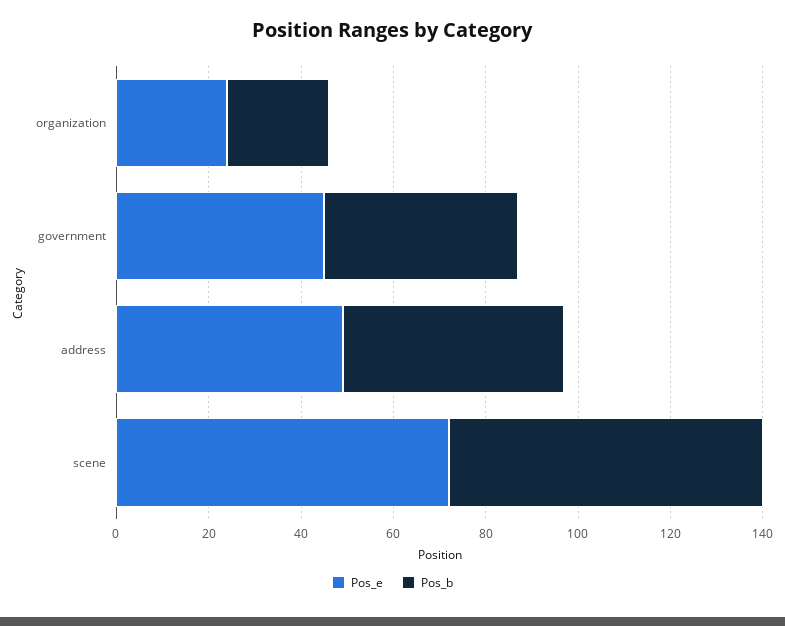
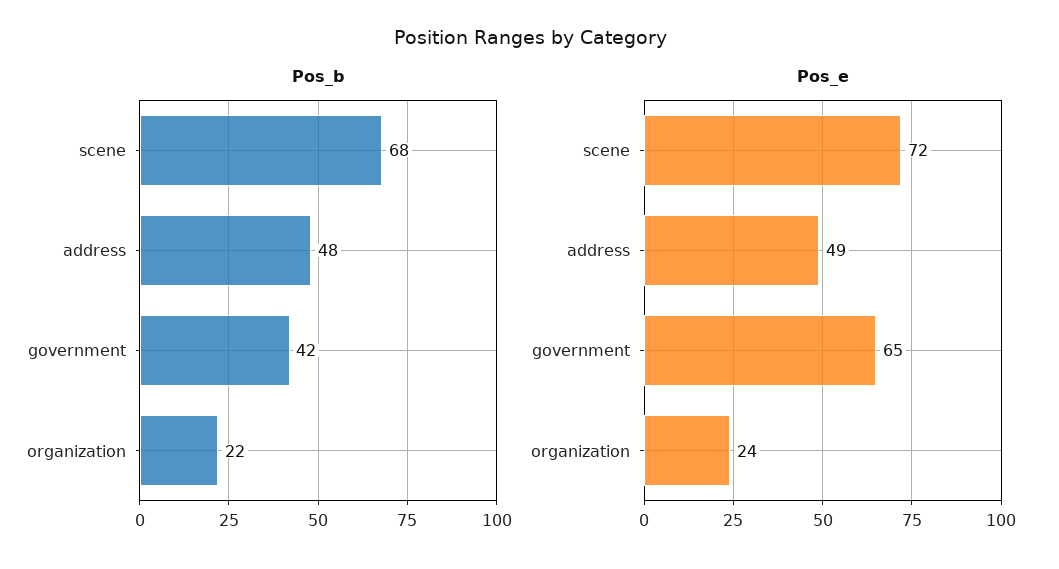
  {
    "Pos_e": {
      "organization": 24,
-     "government": 45,
+     "government": 65,
      "address": 49,
      "scene": 72
    },
    "Pos_b": {
      "organization": 22,
      "government": 42,
      "address": 48,
      "scene": 68
    }
  }

